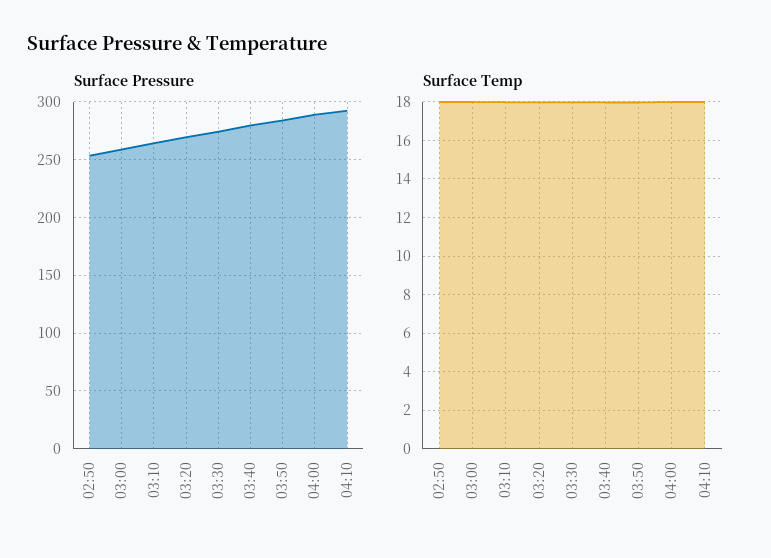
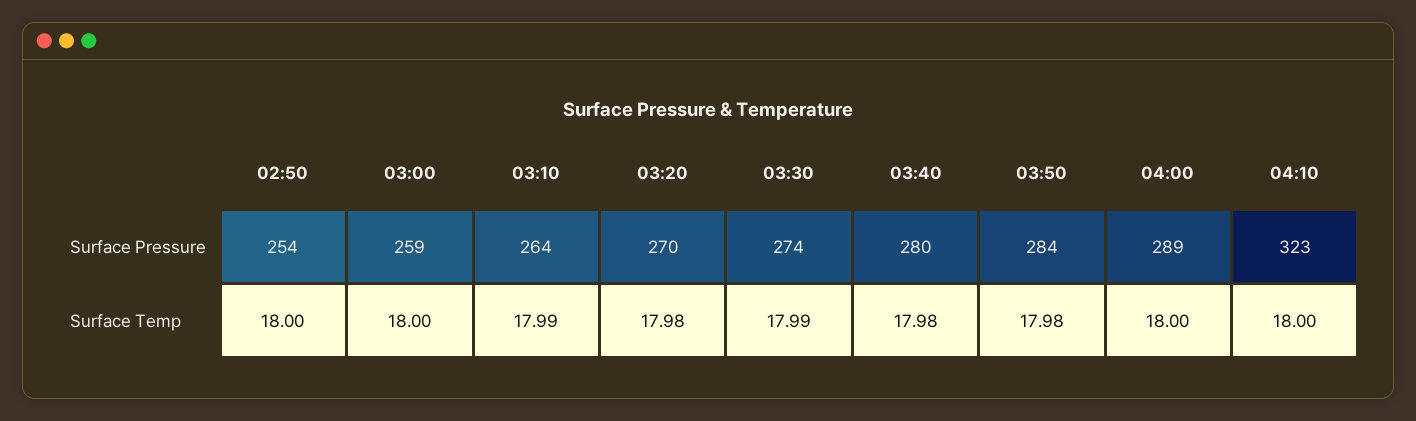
  {
    "Surface Pressure": {
      "02:50": 254,
      "03:00": 259,
      "03:10": 264,
      "03:20": 270,
      "03:30": 274,
      "03:40": 280,
      "03:50": 284,
      "04:00": 289,
-     "04:10": 290
+     "04:10": 323
    },
    "Surface Temp": {
      "02:50": 18,
      "03:00": 18,
      "03:10": 17.99,
      "03:20": 17.98,
      "03:30": 17.99,
      "03:40": 17.98,
      "03:50": 17.98,
      "04:00": 18,
      "04:10": 18
    }
  }

